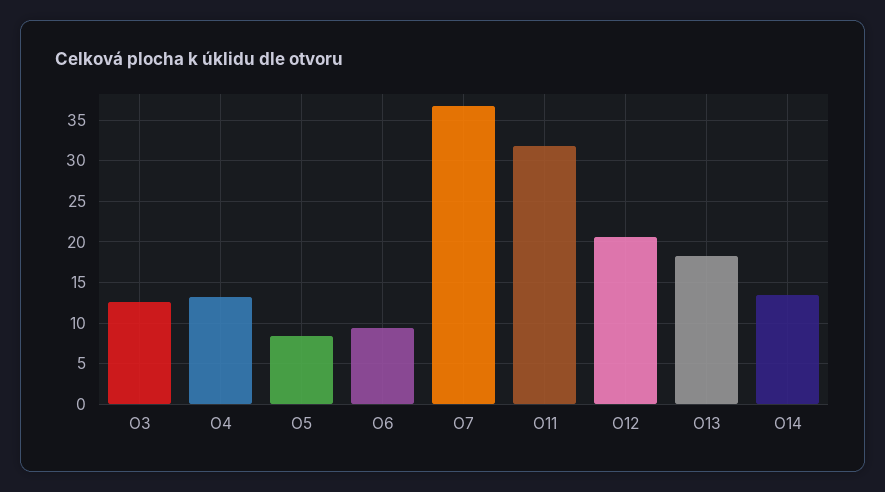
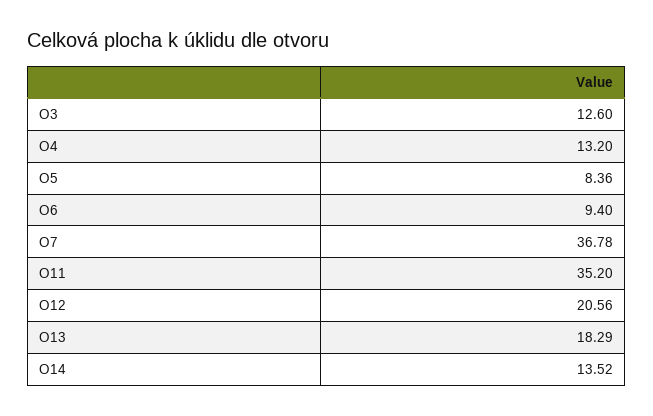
  {
    "O3": 12.6,
    "O4": 13.2,
    "O5": 8.36,
    "O6": 9.4,
    "O7": 36.78,
-   "O11": 32,
+   "O11": 35.2,
    "O12": 20.56,
    "O13": 18.29,
    "O14": 13.52
  }

